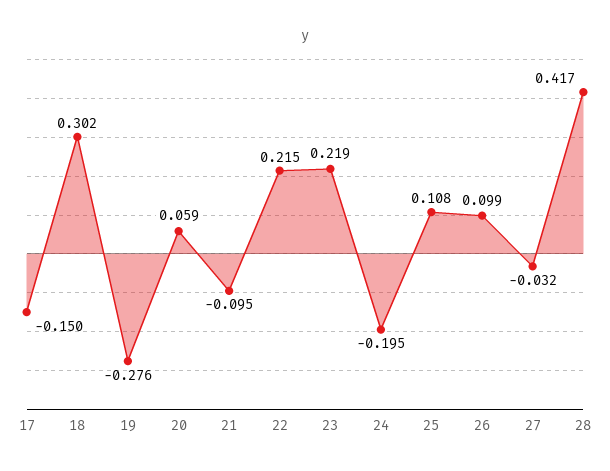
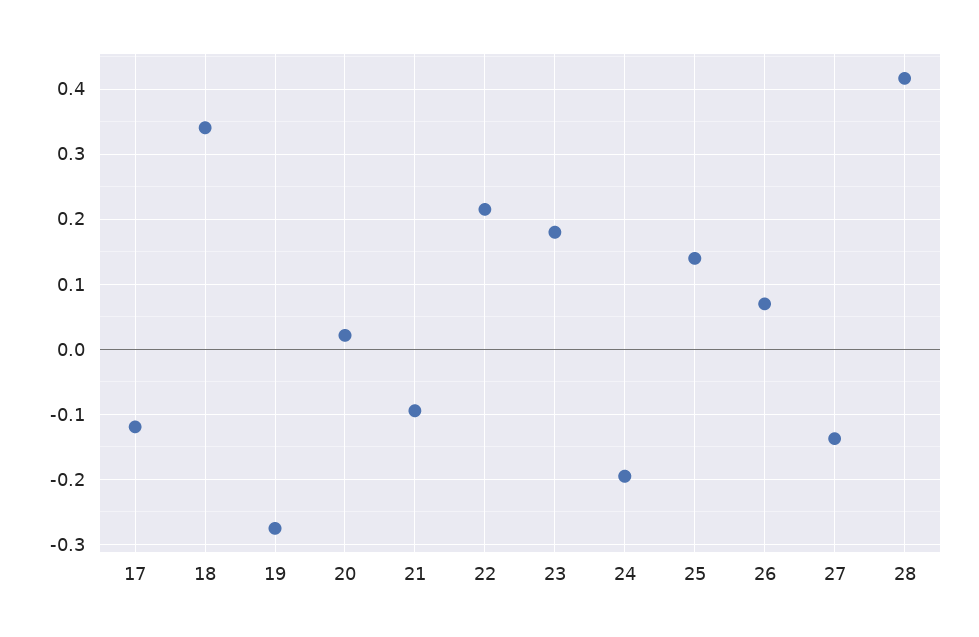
  {
-   "17": -0.15,
+   "17": -0.12,
-   "18": 0.302,
+   "18": 0.34,
    "19": -0.276,
-   "20": 0.059,
+   "20": 0.02,
    "21": -0.095,
    "22": 0.215,
-   "23": 0.219,
+   "23": 0.18,
    "24": -0.195,
-   "25": 0.108,
+   "25": 0.14,
-   "26": 0.099,
+   "26": 0.07,
-   "27": -0.032,
+   "27": -0.14,
    "28": 0.417
  }

